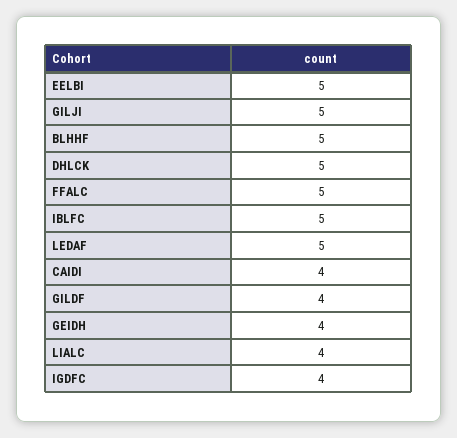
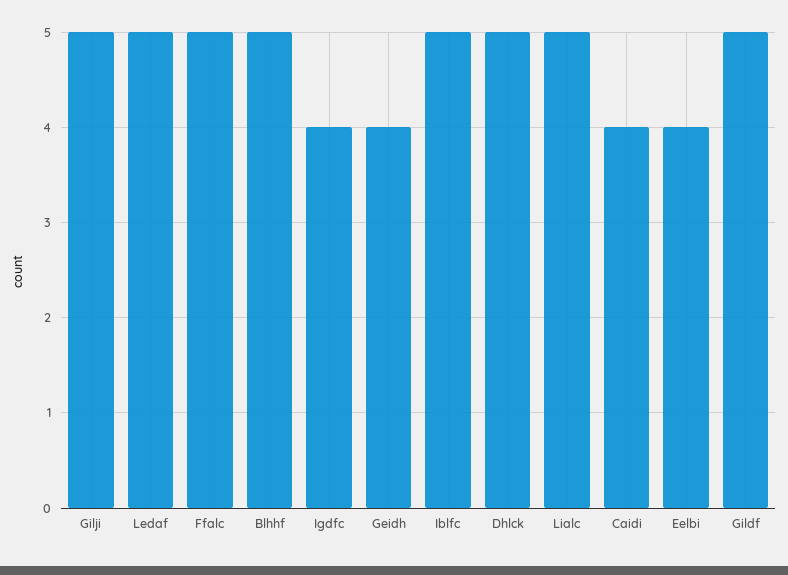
  {
-   "EELBI": 5,
+   "EELBI": 4,
    "GILJI": 5,
    "BLHHF": 5,
    "DHLCK": 5,
    "FFALC": 5,
    "IBLFC": 5,
    "LEDAF": 5,
    "CAIDI": 4,
-   "GILDF": 4,
+   "GILDF": 5,
    "GEIDH": 4,
-   "LIALC": 4,
+   "LIALC": 5,
    "IGDFC": 4
  }

